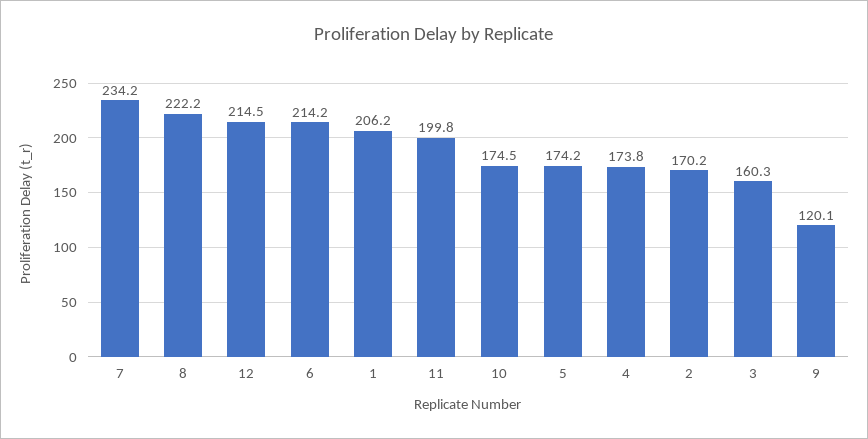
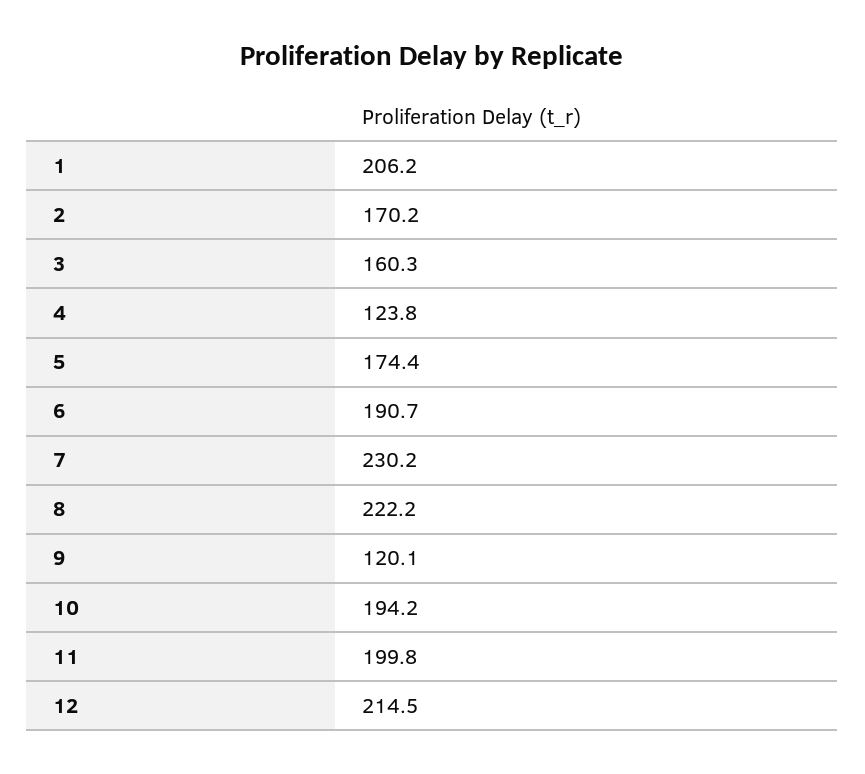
  {
-   "7": 234.2,
+   "7": 230.2,
    "8": 222.2,
    "12": 214.5,
-   "6": 214.2,
+   "6": 190.7,
    "1": 206.2,
    "11": 199.8,
-   "10": 174.5,
+   "10": 194.2,
-   "5": 174.2,
+   "5": 174.4,
-   "4": 173.8,
+   "4": 123.8,
    "2": 170.2,
    "3": 160.3,
    "9": 120.1
  }

